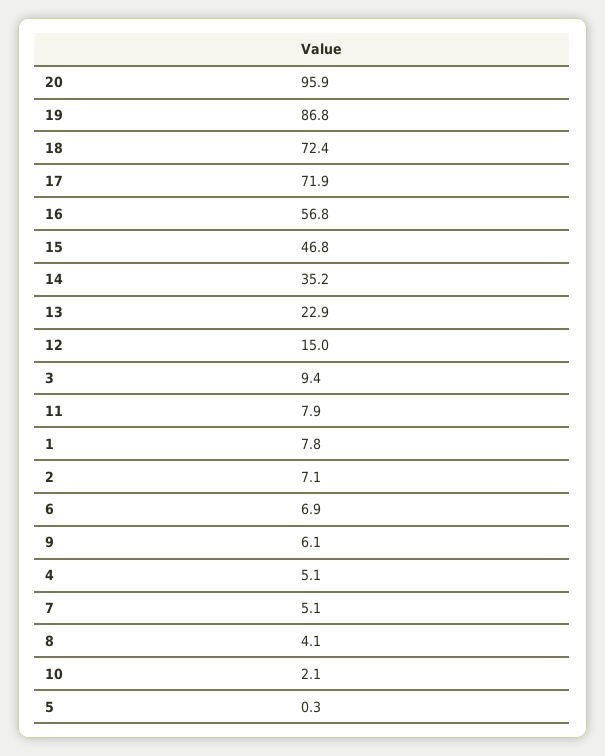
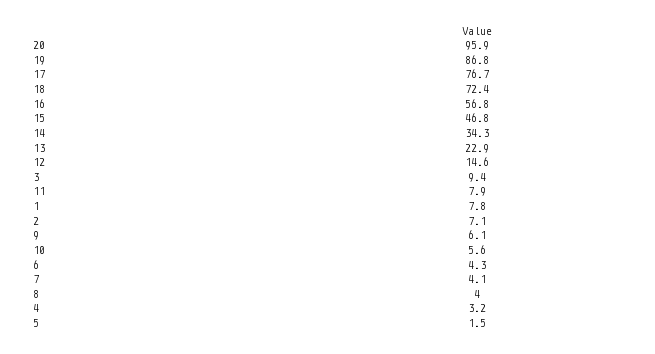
  {
    "20": 95.9,
    "19": 86.8,
    "18": 72.4,
-   "17": 71.9,
+   "17": 76.7,
    "16": 56.8,
    "15": 46.8,
-   "14": 35.2,
+   "14": 34.3,
    "13": 22.9,
-   "12": 15,
+   "12": 14.6,
    "3": 9.4,
    "11": 7.9,
    "1": 7.8,
    "2": 7.1,
-   "6": 6.9,
+   "6": 4.3,
    "9": 6.1,
-   "4": 5.1,
+   "4": 3.2,
-   "7": 5.1,
+   "7": 4.1,
-   "8": 4.1,
+   "8": 4,
-   "10": 2.1,
+   "10": 5.6,
-   "5": 0.3
+   "5": 1.5
  }

